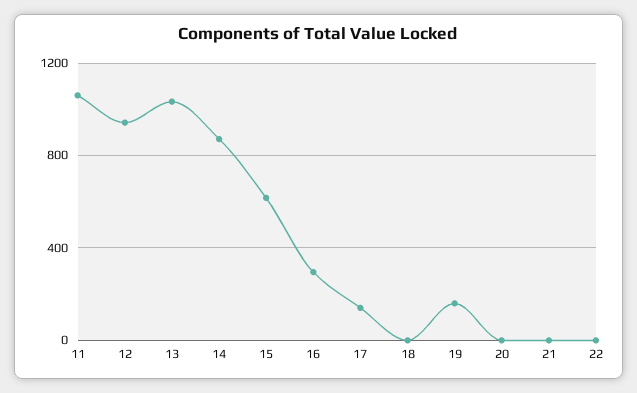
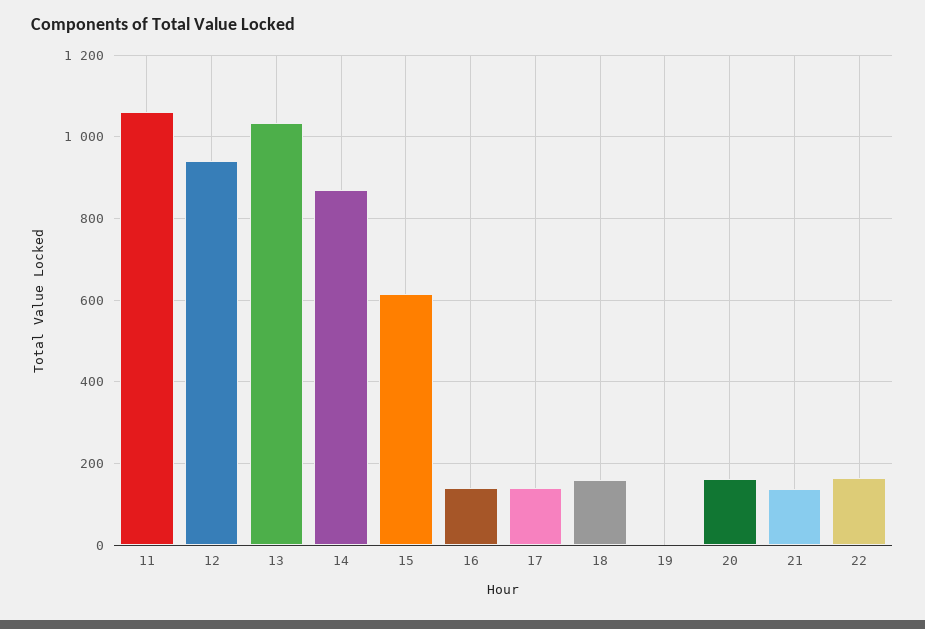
  {
    "11": 1060,
    "12": 940,
    "13": 1040,
    "14": 880,
    "15": 620,
-   "16": 300,
+   "16": 140,
    "17": 140,
-   "18": 0,
+   "18": 160,
-   "19": 150,
+   "19": 0,
-   "20": 0,
+   "20": 160,
-   "21": 0,
+   "21": 140,
-   "22": 0
+   "22": 160
  }

